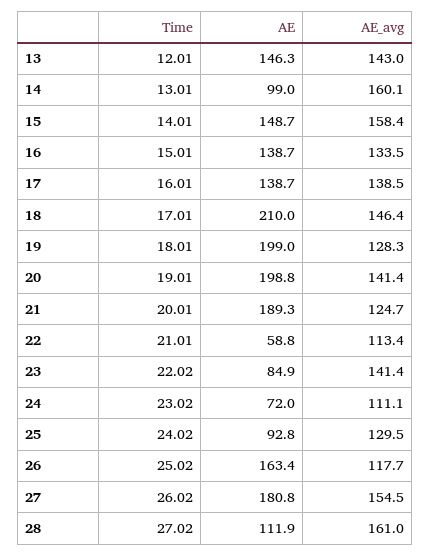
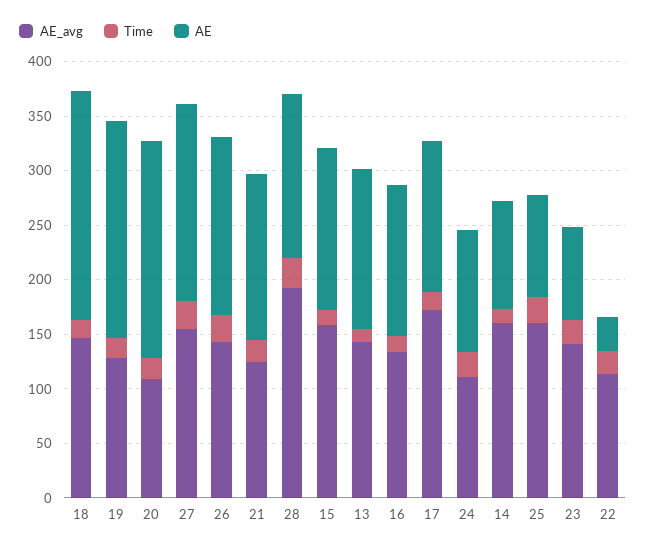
  {
    "Time": {
      "13": 12.01,
      "14": 13.01,
      "15": 14.01,
      "16": 15.01,
      "17": 16.01,
      "18": 17.01,
      "19": 18.01,
      "20": 19.01,
      "21": 20.01,
      "22": 21.01,
      "23": 22.02,
      "24": 23.02,
      "25": 24.02,
      "26": 25.02,
      "27": 26.02,
      "28": 27.02
    },
    "AE": {
      "13": 146.3,
      "14": 99,
      "15": 148.7,
      "16": 138.7,
      "17": 138.7,
      "18": 210,
      "19": 199,
      "20": 198.8,
-     "21": 189.3,
+     "21": 150,
-     "22": 58.8,
+     "22": 30,
      "23": 84.9,
-     "24": 72,
+     "24": 110,
      "25": 92.8,
      "26": 163.4,
      "27": 180.8,
-     "28": 111.9
+     "28": 150
    },
    "AE_avg": {
      "13": 143,
      "14": 160.1,
      "15": 158.4,
      "16": 133.5,
-     "17": 138.5,
+     "17": 170,
      "18": 146.4,
      "19": 128.3,
-     "20": 141.4,
+     "20": 110,
      "21": 124.7,
      "22": 113.4,
      "23": 141.4,
      "24": 111.1,
-     "25": 129.5,
+     "25": 160,
-     "26": 117.7,
+     "26": 140,
      "27": 154.5,
-     "28": 161
+     "28": 190
    }
  }

